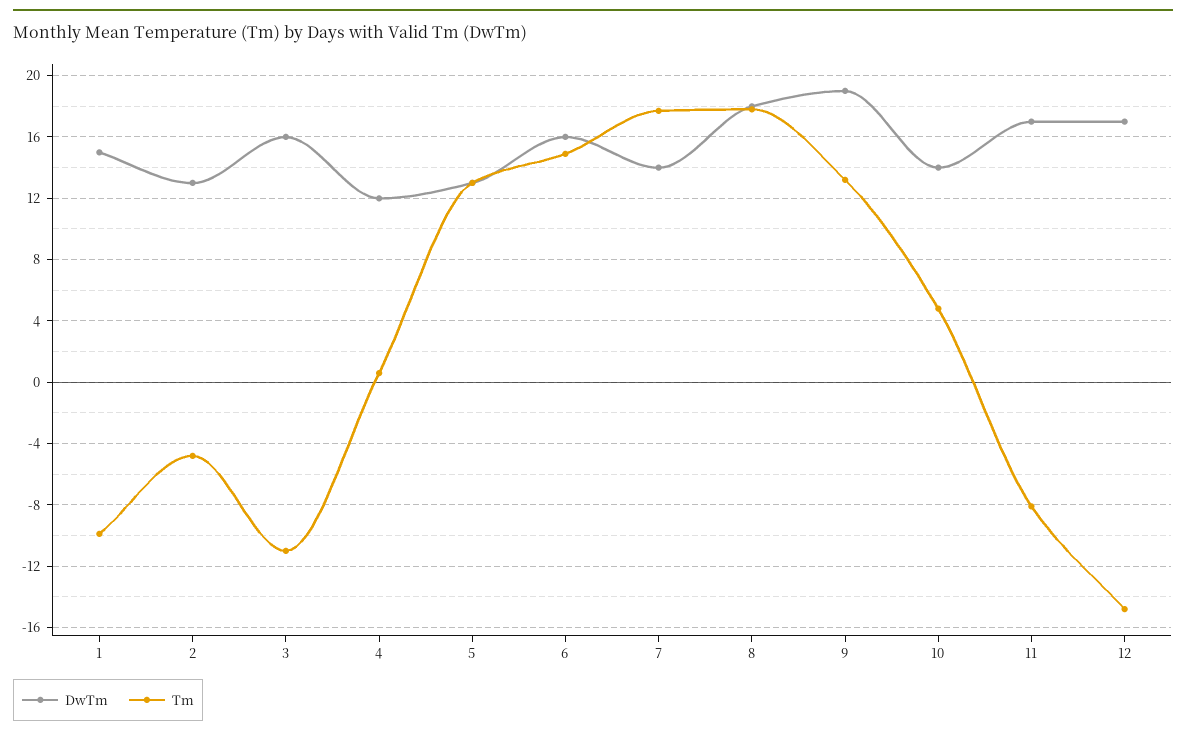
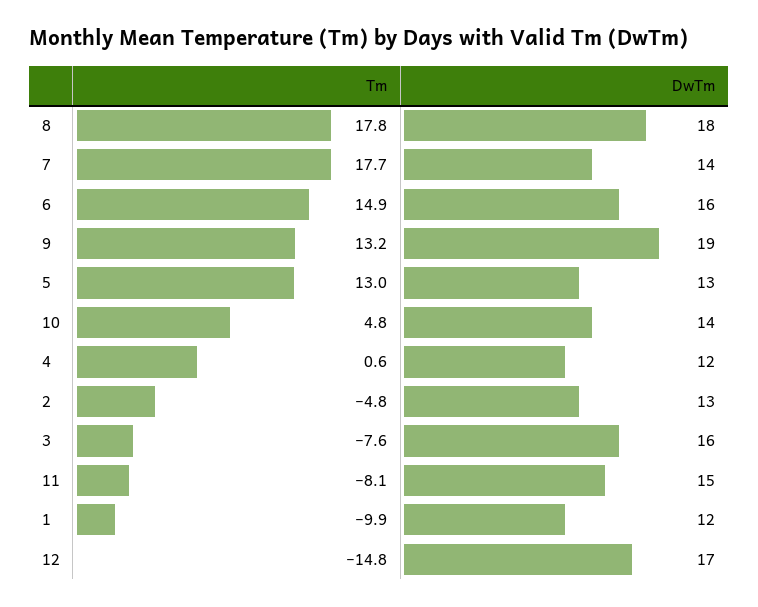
  {
    "DwTm": {
-     "1": 15,
+     "1": 12,
      "2": 13,
      "3": 16,
      "4": 12,
      "5": 13,
      "6": 16,
      "7": 14,
      "8": 18,
      "9": 19,
      "10": 14,
-     "11": 17,
+     "11": 15,
      "12": 17
    },
    "Tm": {
      "1": -9.9,
      "2": -4.8,
-     "3": -11,
+     "3": -7.6,
      "4": 0.6,
      "5": 13,
      "6": 14.9,
      "7": 17.7,
      "8": 17.8,
      "9": 13.2,
      "10": 4.8,
      "11": -8.1,
      "12": -14.8
    }
  }

